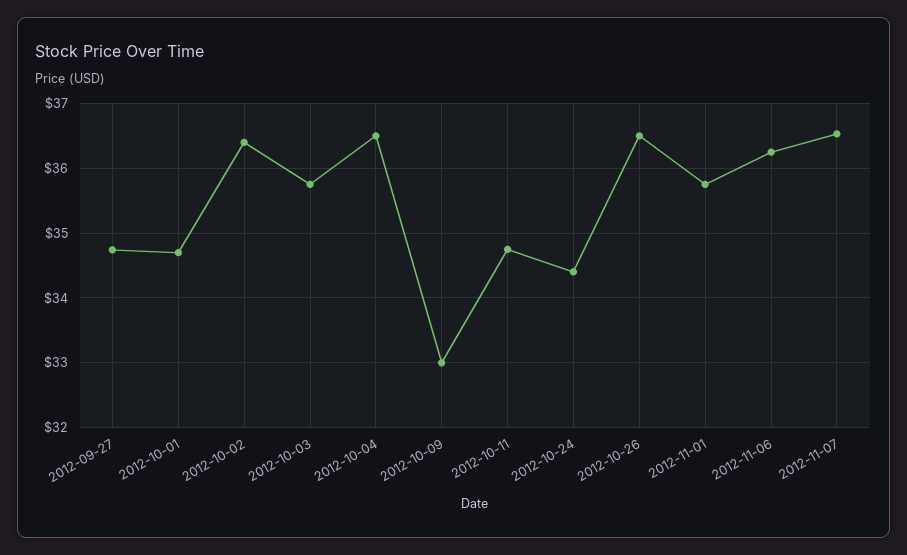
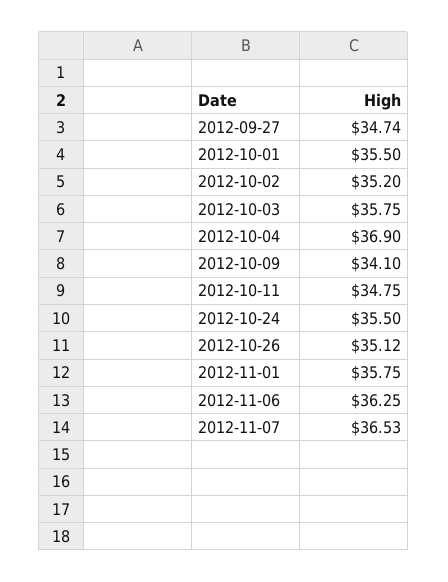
  {
    "2012-09-27": 34.74,
-   "2012-10-01": 34.7,
+   "2012-10-01": 35.5,
-   "2012-10-02": 36.4,
+   "2012-10-02": 35.2,
    "2012-10-03": 35.75,
-   "2012-10-04": 36.5,
+   "2012-10-04": 36.9,
-   "2012-10-09": 33,
+   "2012-10-09": 34.1,
    "2012-10-11": 34.75,
-   "2012-10-24": 34.4,
+   "2012-10-24": 35.5,
-   "2012-10-26": 36.5,
+   "2012-10-26": 35.12,
    "2012-11-01": 35.75,
    "2012-11-06": 36.25,
    "2012-11-07": 36.53
  }

